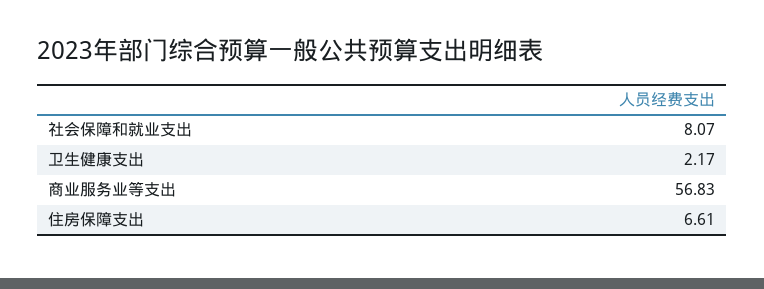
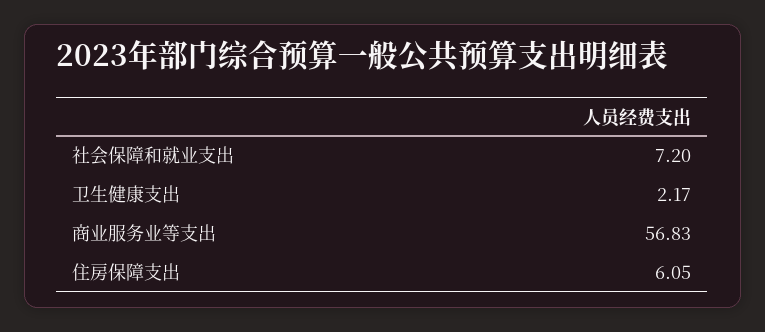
  {
-   "社会保障和就业支出": 8.07,
+   "社会保障和就业支出": 7.2,
    "卫生健康支出": 2.17,
    "商业服务业等支出": 56.83,
-   "住房保障支出": 6.61
+   "住房保障支出": 6.05
  }

